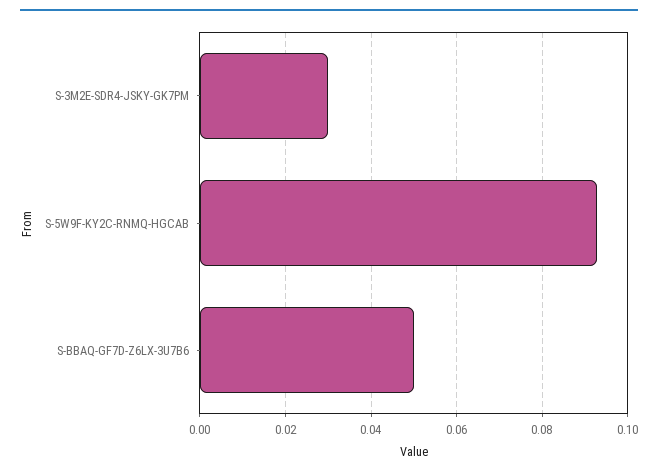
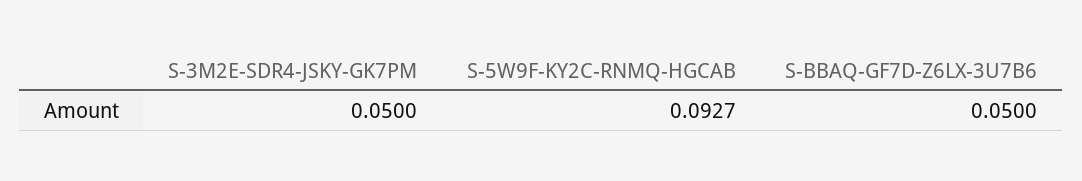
  {
-   "S-3M2E-SDR4-JSKY-GK7PM": 0.03,
+   "S-3M2E-SDR4-JSKY-GK7PM": 0.05,
    "S-5W9F-KY2C-RNMQ-HGCAB": 0.0927,
    "S-BBAQ-GF7D-Z6LX-3U7B6": 0.05
  }

